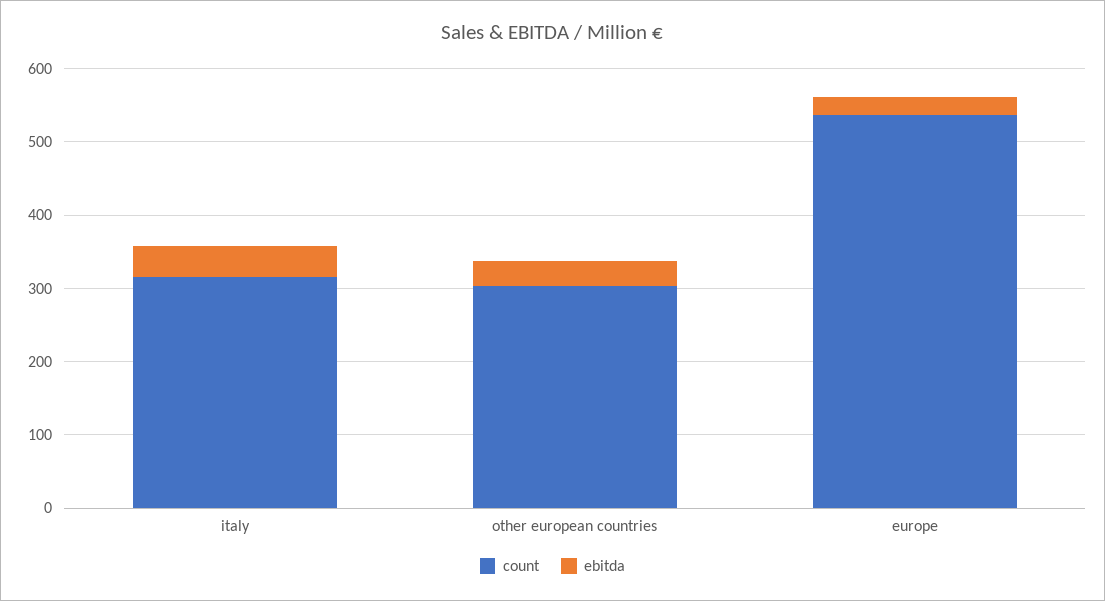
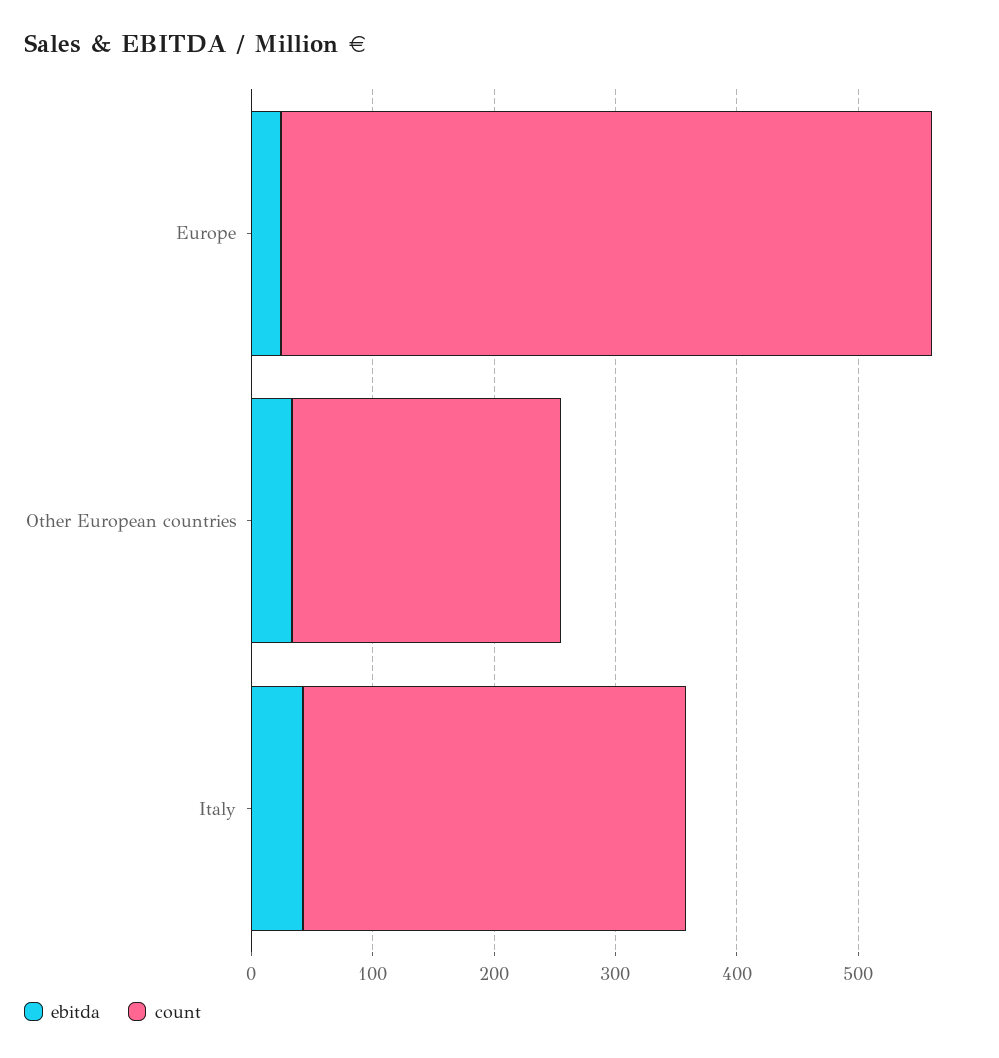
  {
    "count": {
      "italy": 320,
-     "other european countries": 300,
+     "other european countries": 220,
      "europe": 540
    },
    "ebitda": {
      "italy": 40,
      "other european countries": 40,
      "europe": 20
    }
  }

